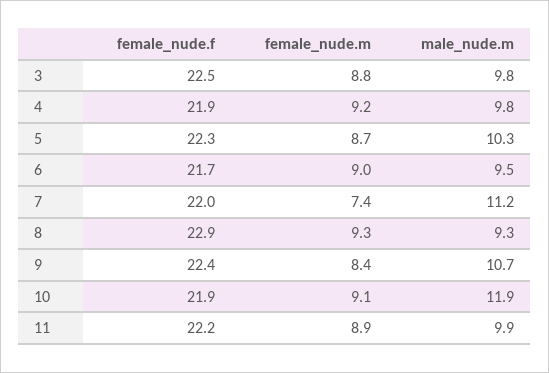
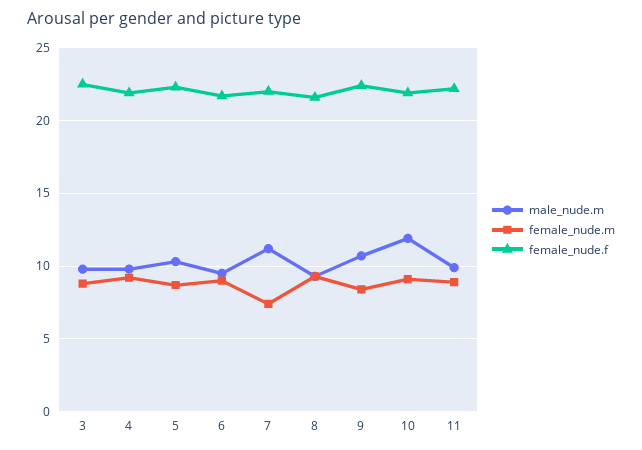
  {
    "female_nude.f": {
      "3": 22.5,
      "4": 21.9,
      "5": 22.3,
      "6": 21.7,
      "7": 22,
-     "8": 22.9,
+     "8": 21.5,
      "9": 22.4,
      "10": 21.9,
      "11": 22.2
    },
    "female_nude.m": {
      "3": 8.8,
      "4": 9.2,
      "5": 8.7,
      "6": 9,
      "7": 7.4,
      "8": 9.3,
      "9": 8.4,
      "10": 9.1,
      "11": 8.9
    },
    "male_nude.m": {
      "3": 9.8,
      "4": 9.8,
      "5": 10.3,
      "6": 9.5,
      "7": 11.2,
      "8": 9.3,
      "9": 10.7,
      "10": 11.9,
      "11": 9.9
    }
  }

